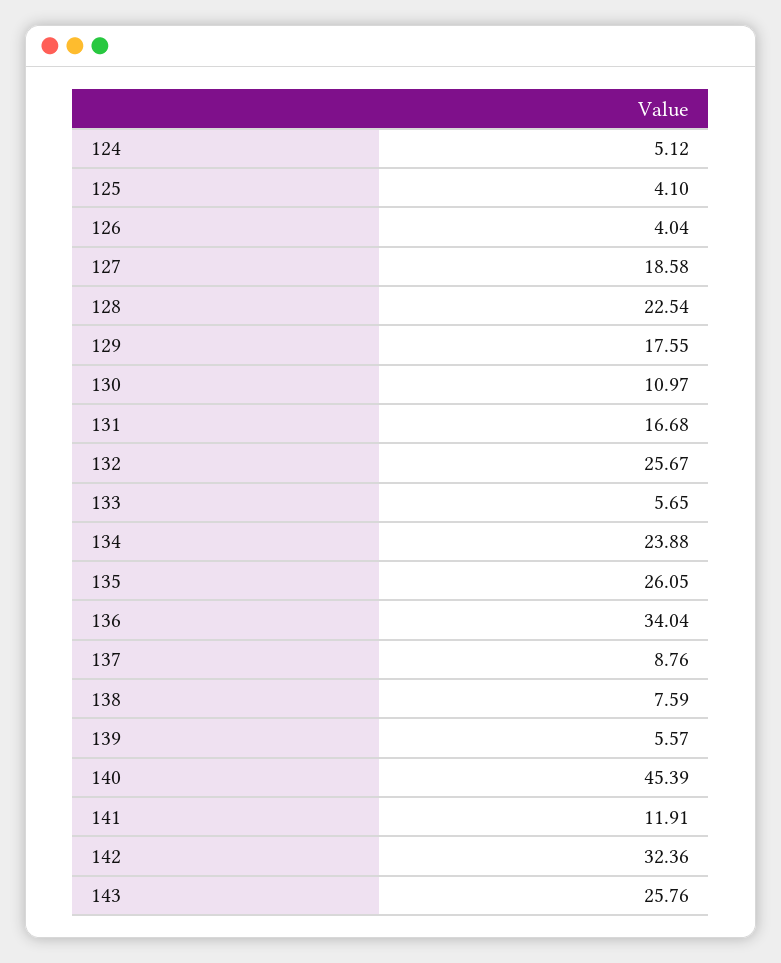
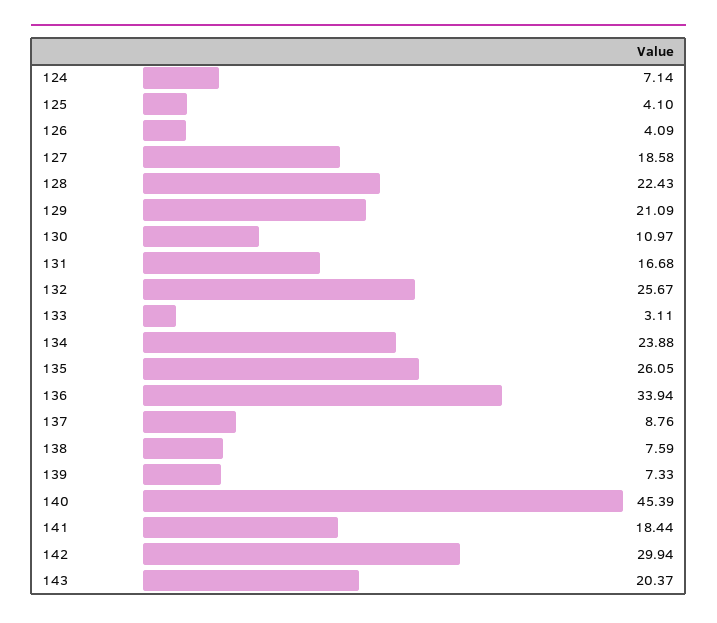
  {
-   "124": 5.12,
+   "124": 7.14,
    "125": 4.1,
-   "126": 4.04,
+   "126": 4.09,
    "127": 18.58,
-   "128": 22.54,
+   "128": 22.43,
-   "129": 17.55,
+   "129": 21.09,
    "130": 10.97,
    "131": 16.68,
    "132": 25.67,
-   "133": 5.65,
+   "133": 3.11,
    "134": 23.88,
    "135": 26.05,
-   "136": 34.04,
+   "136": 33.94,
    "137": 8.76,
    "138": 7.59,
-   "139": 5.57,
+   "139": 7.33,
    "140": 45.39,
-   "141": 11.91,
+   "141": 18.44,
-   "142": 32.36,
+   "142": 29.94,
-   "143": 25.76
+   "143": 20.37
  }

